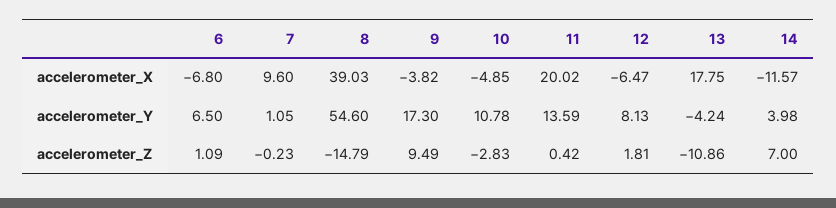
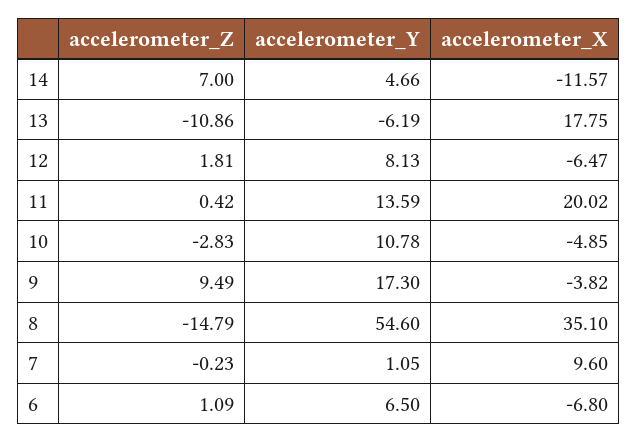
  {
    "6": {
      "accelerometer_X": -6.8,
      "accelerometer_Y": 6.5,
      "accelerometer_Z": 1.09
    },
    "7": {
      "accelerometer_X": 9.6,
      "accelerometer_Y": 1.05,
      "accelerometer_Z": -0.23
    },
    "8": {
-     "accelerometer_X": 39.03,
+     "accelerometer_X": 35.1,
      "accelerometer_Y": 54.6,
      "accelerometer_Z": -14.79
    },
    "9": {
      "accelerometer_X": -3.82,
      "accelerometer_Y": 17.3,
      "accelerometer_Z": 9.49
    },
    "10": {
      "accelerometer_X": -4.85,
      "accelerometer_Y": 10.78,
      "accelerometer_Z": -2.83
    },
    "11": {
      "accelerometer_X": 20.02,
      "accelerometer_Y": 13.59,
      "accelerometer_Z": 0.42
    },
    "12": {
      "accelerometer_X": -6.47,
      "accelerometer_Y": 8.13,
      "accelerometer_Z": 1.81
    },
    "13": {
      "accelerometer_X": 17.75,
-     "accelerometer_Y": -4.24,
+     "accelerometer_Y": -6.19,
      "accelerometer_Z": -10.86
    },
    "14": {
      "accelerometer_X": -11.57,
-     "accelerometer_Y": 3.98,
+     "accelerometer_Y": 4.66,
      "accelerometer_Z": 7
    }
  }

